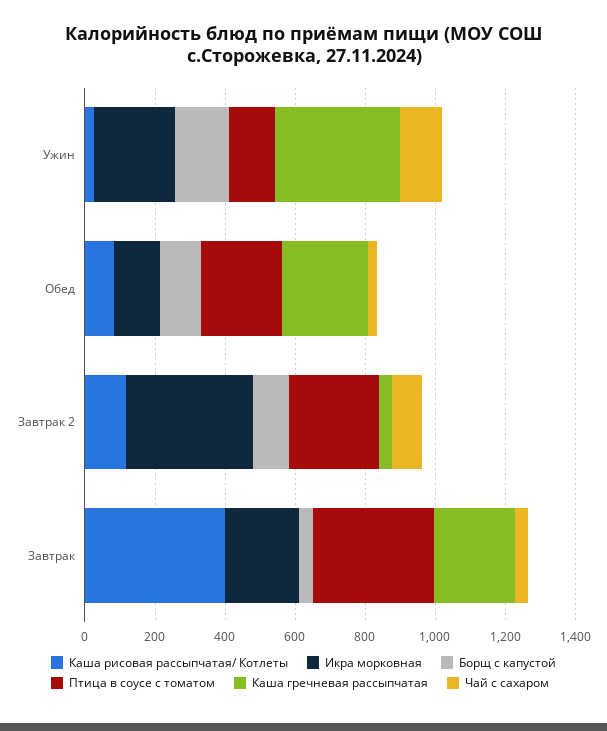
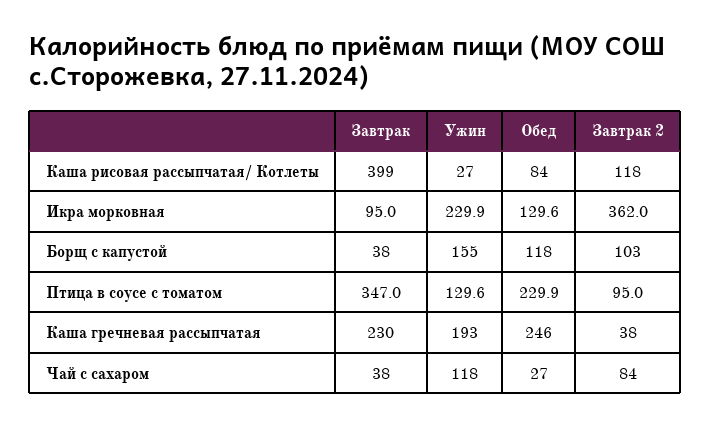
  {
    "Каша рисовая рассыпчатая/ Котлеты": {
      "Ужин": 27,
      "Обед": 84,
      "Завтрак 2": 118,
      "Завтрак": 399
    },
    "Икра морковная": {
      "Ужин": 229.9,
      "Обед": 129.6,
      "Завтрак 2": 362,
-     "Завтрак": 200
+     "Завтрак": 95
    },
    "Борщ с капустой": {
      "Ужин": 155,
      "Обед": 118,
      "Завтрак 2": 103,
      "Завтрак": 38
    },
    "Птица в соусе с томатом": {
      "Ужин": 129.6,
      "Обед": 229.9,
-     "Завтрак 2": 250,
+     "Завтрак 2": 95,
      "Завтрак": 347
    },
    "Каша гречневая рассыпчатая": {
-     "Ужин": 350,
+     "Ужин": 193,
      "Обед": 246,
      "Завтрак 2": 38,
      "Завтрак": 230
    },
    "Чай с сахаром": {
      "Ужин": 118,
      "Обед": 27,
      "Завтрак 2": 84,
      "Завтрак": 38
    }
  }

